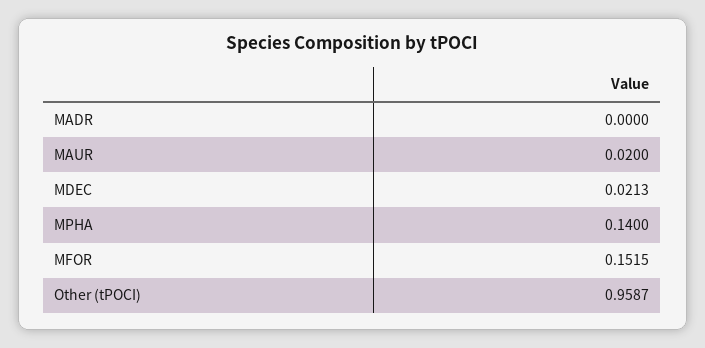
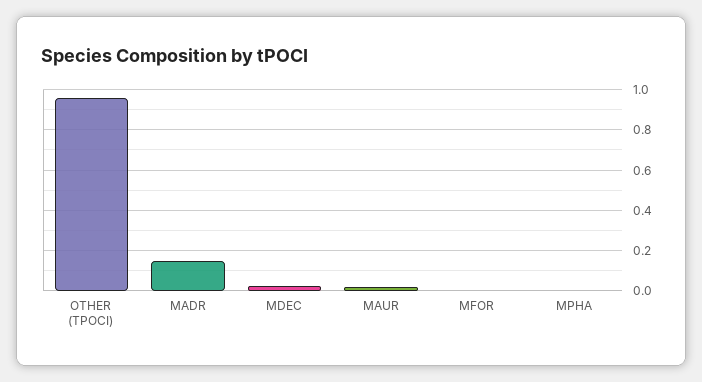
  {
-   "MADR": 0,
+   "MADR": 0.15,
    "MAUR": 0.02,
    "MDEC": 0.0213,
-   "MPHA": 0.14,
+   "MPHA": 0,
-   "MFOR": 0.1515,
+   "MFOR": 0,
    "Other (tPOCI)": 0.9587
  }

